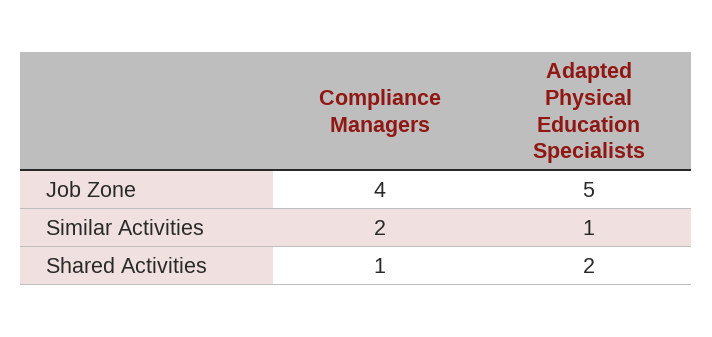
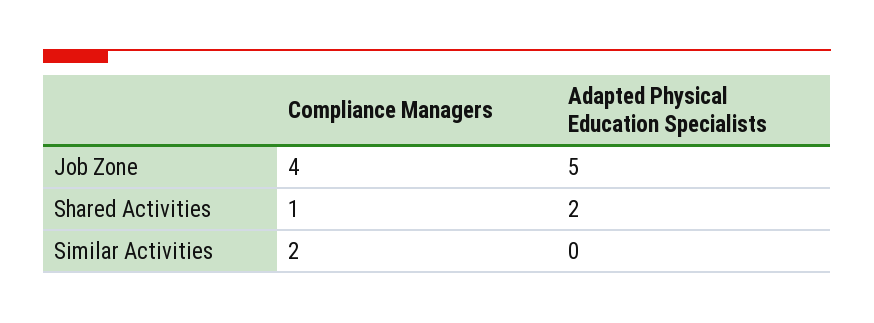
  {
    "Compliance Managers": {
      "Job Zone": 4,
      "Similar Activities": 2,
      "Shared Activities": 1
    },
    "Adapted Physical Education Specialists": {
      "Job Zone": 5,
-     "Similar Activities": 1,
+     "Similar Activities": 0,
      "Shared Activities": 2
    }
  }

